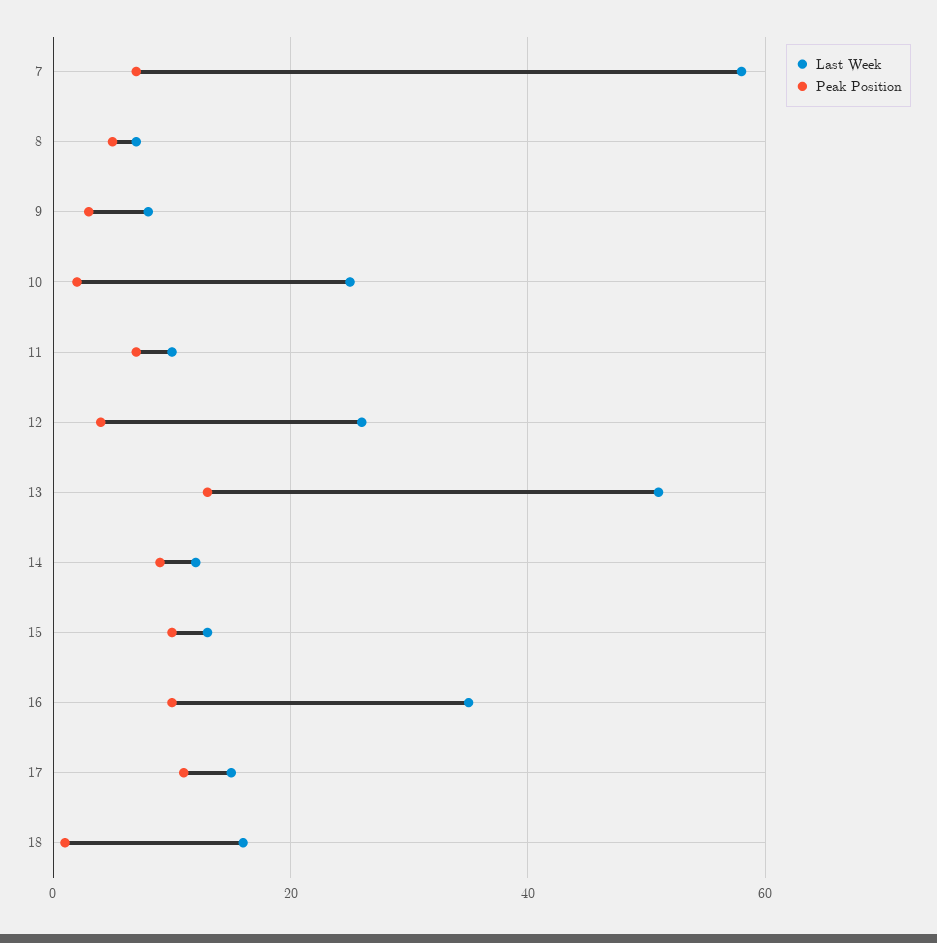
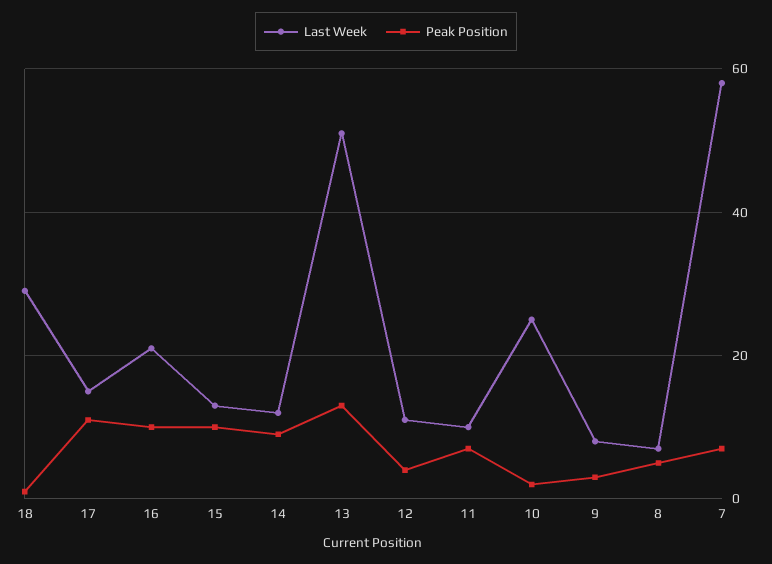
  {
    "Last Week": {
      "7": 60,
      "8": 5,
      "9": 10,
      "10": 25,
      "11": 10,
-     "12": 25,
+     "12": 10,
      "13": 50,
      "14": 10,
      "15": 15,
-     "16": 35,
+     "16": 20,
      "17": 15,
-     "18": 15
+     "18": 30
    },
    "Peak Position": {
      "7": 5,
      "8": 5,
      "9": 5,
      "10": 0,
      "11": 5,
      "12": 5,
      "13": 15,
      "14": 10,
      "15": 10,
      "16": 10,
      "17": 10,
      "18": 0
    }
  }

